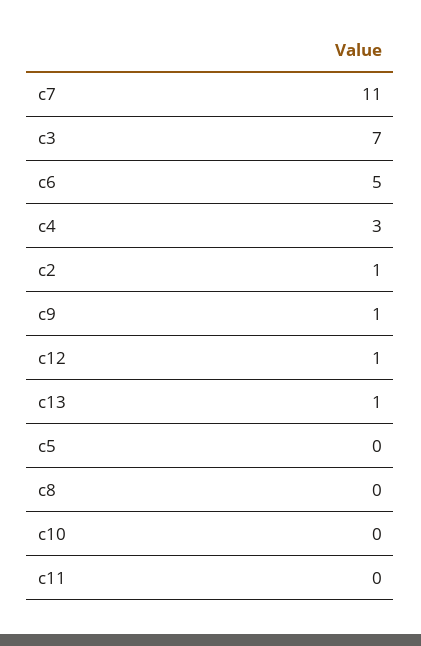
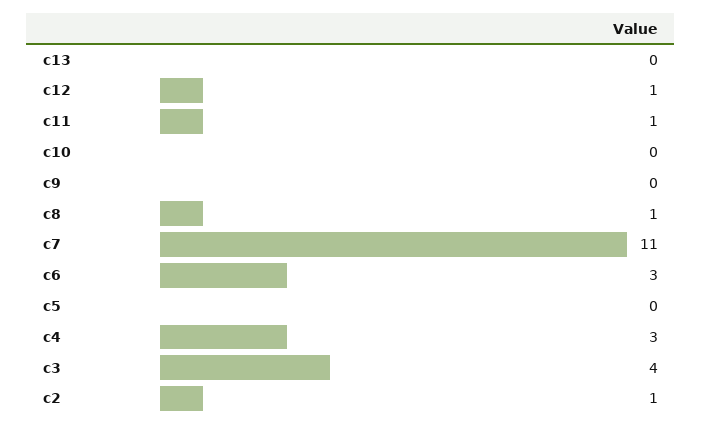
  {
    "c7": 11,
-   "c3": 7,
+   "c3": 4,
-   "c6": 5,
+   "c6": 3,
    "c4": 3,
    "c2": 1,
-   "c9": 1,
+   "c9": 0,
    "c12": 1,
-   "c13": 1,
+   "c13": 0,
    "c5": 0,
-   "c8": 0,
+   "c8": 1,
    "c10": 0,
-   "c11": 0
+   "c11": 1
  }

